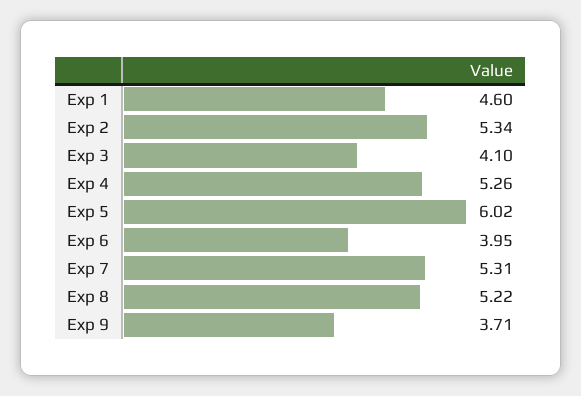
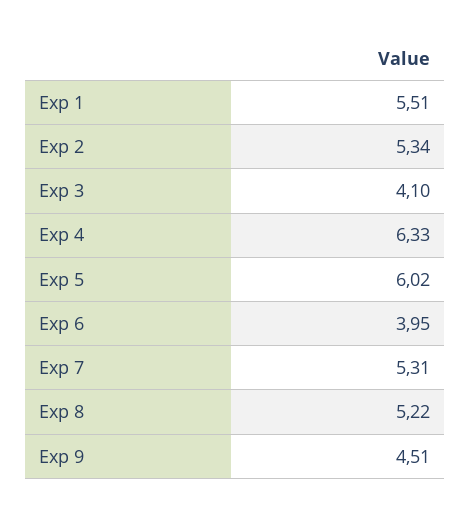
  {
-   "Exp 1": 4.6,
+   "Exp 1": 5.51,
    "Exp 2": 5.34,
    "Exp 3": 4.1,
-   "Exp 4": 5.26,
+   "Exp 4": 6.33,
    "Exp 5": 6.02,
    "Exp 6": 3.95,
    "Exp 7": 5.31,
    "Exp 8": 5.22,
-   "Exp 9": 3.71
+   "Exp 9": 4.51
  }

